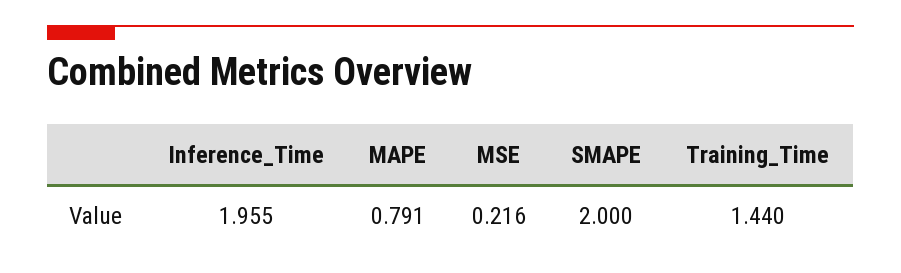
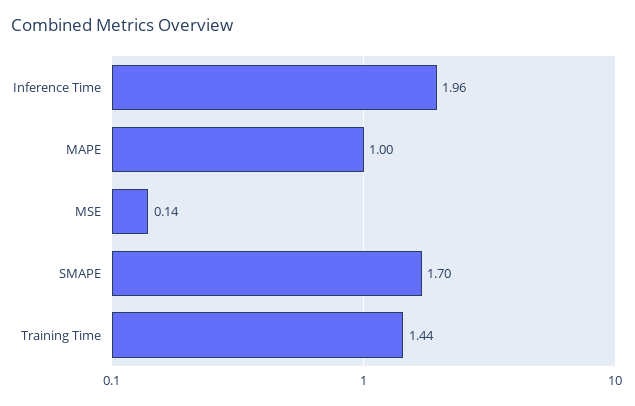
  {
    "Inference_Time": 1.955,
-   "MAPE": 0.791,
+   "MAPE": 1,
-   "MSE": 0.216,
+   "MSE": 0.14,
-   "SMAPE": 2,
+   "SMAPE": 1.7,
    "Training_Time": 1.44
  }

